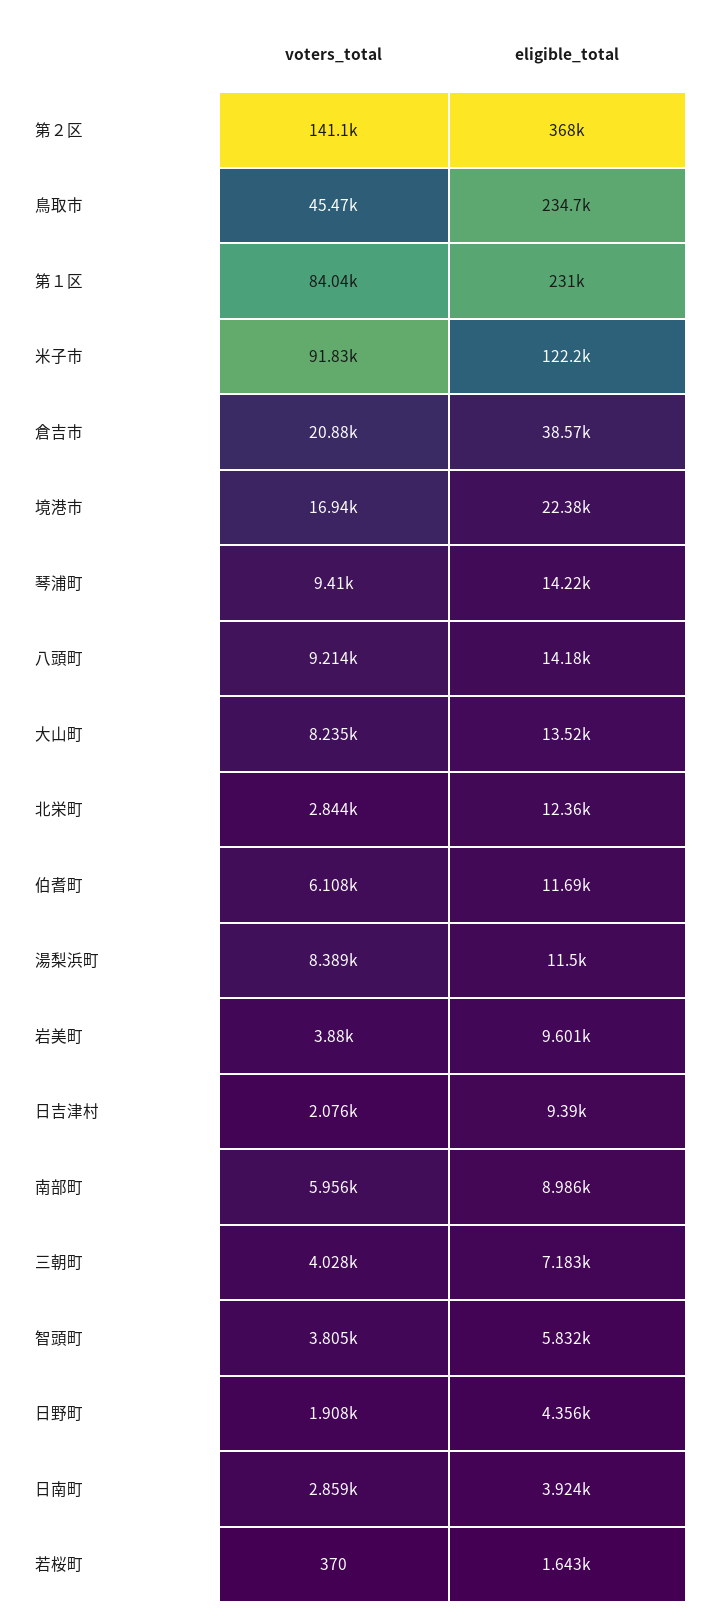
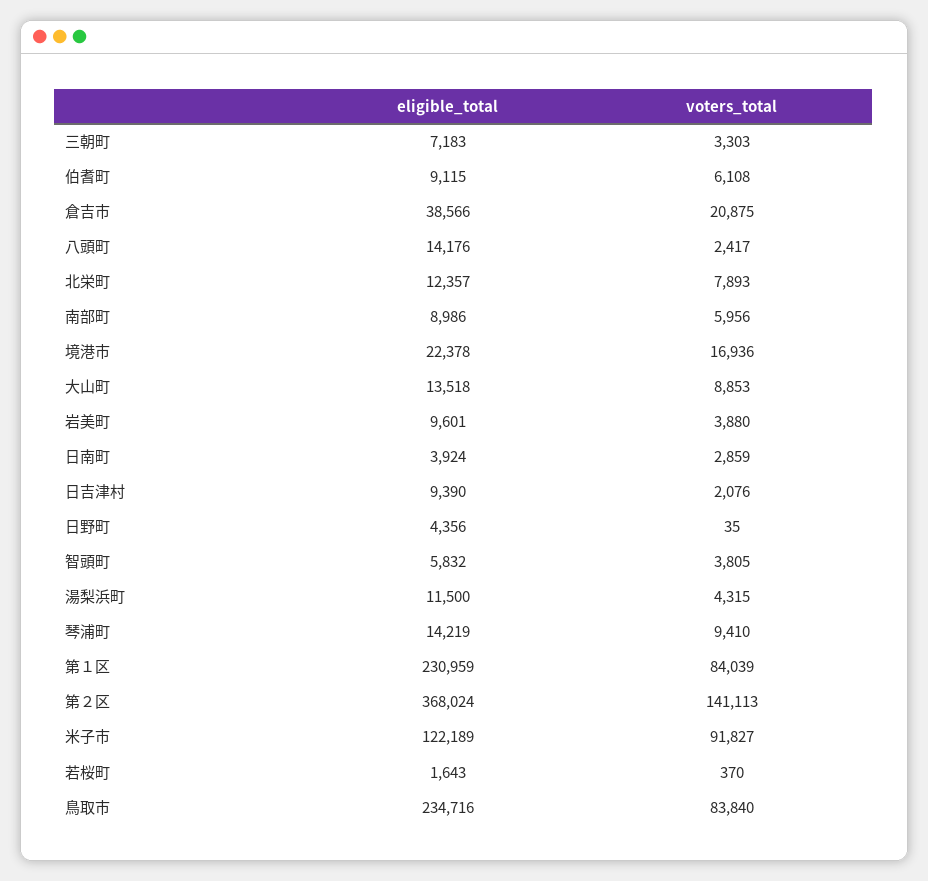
  {
    "voters_total": {
      "第２区": 141113,
-     "鳥取市": 45470,
+     "鳥取市": 83840,
      "第１区": 84039,
      "米子市": 91827,
      "倉吉市": 20875,
      "境港市": 16936,
      "琴浦町": 9410,
-     "八頭町": 9214,
+     "八頭町": 2417,
-     "大山町": 8235,
+     "大山町": 8853,
-     "北栄町": 2844,
+     "北栄町": 7893,
      "伯耆町": 6108,
-     "湯梨浜町": 8389,
+     "湯梨浜町": 4315,
      "岩美町": 3880,
      "日吉津村": 2076,
      "南部町": 5956,
-     "三朝町": 4028,
+     "三朝町": 3303,
      "智頭町": 3805,
-     "日野町": 1908,
+     "日野町": 35,
      "日南町": 2859,
      "若桜町": 370
    },
    "eligible_total": {
      "第２区": 368024,
      "鳥取市": 234716,
      "第１区": 230959,
      "米子市": 122189,
      "倉吉市": 38566,
      "境港市": 22378,
      "琴浦町": 14219,
      "八頭町": 14176,
      "大山町": 13518,
      "北栄町": 12357,
-     "伯耆町": 11690,
+     "伯耆町": 9115,
      "湯梨浜町": 11500,
      "岩美町": 9601,
      "日吉津村": 9390,
      "南部町": 8986,
      "三朝町": 7183,
      "智頭町": 5832,
      "日野町": 4356,
      "日南町": 3924,
      "若桜町": 1643
    }
  }

